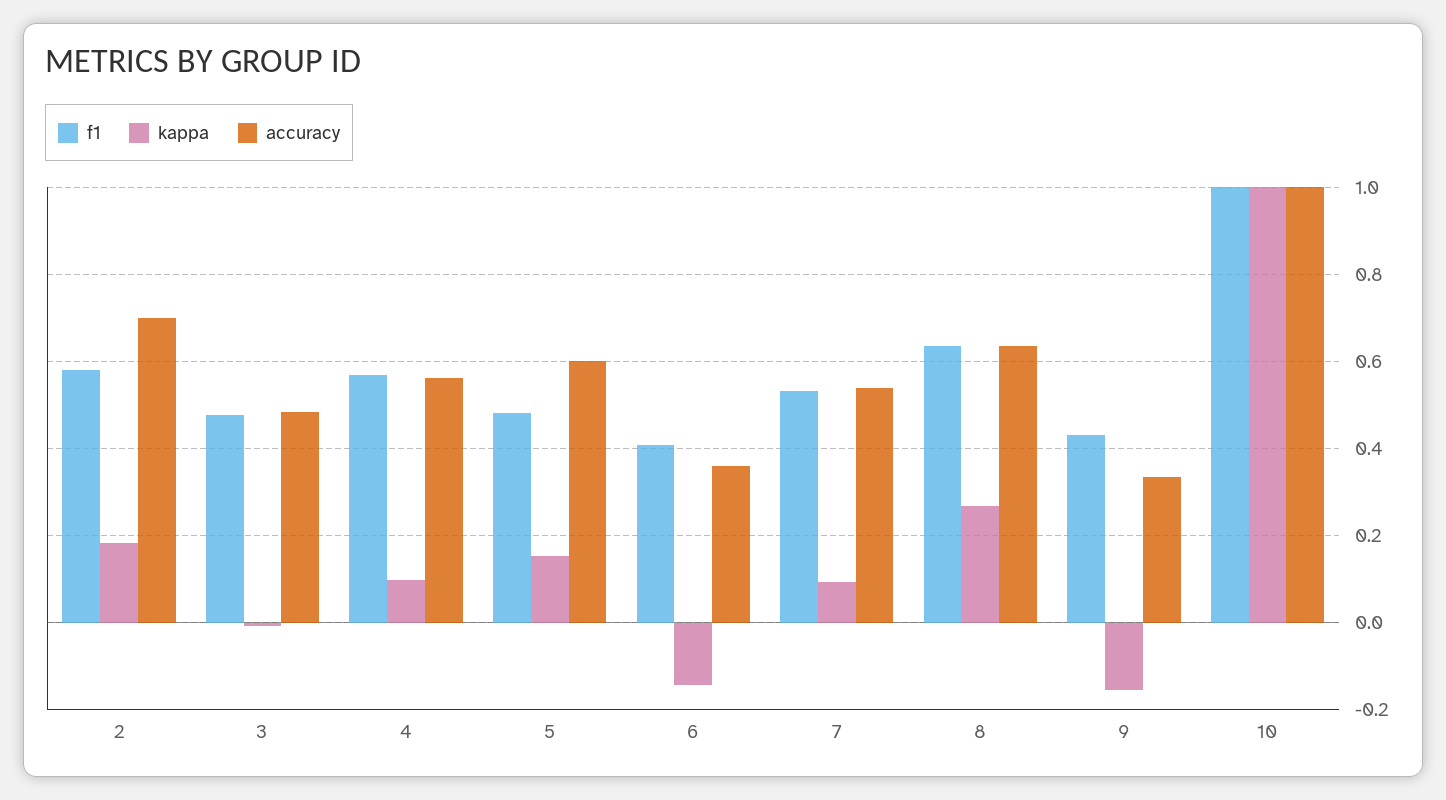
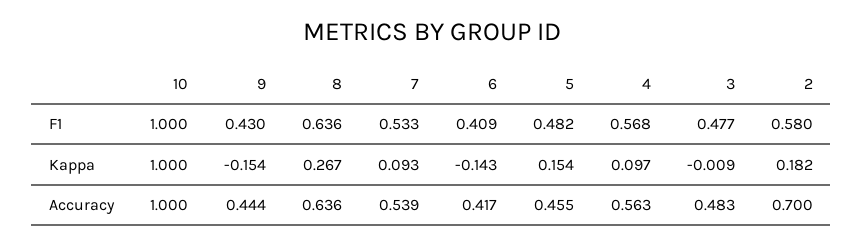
  {
    "f1": {
      "2": 0.58,
      "3": 0.477,
      "4": 0.568,
      "5": 0.482,
      "6": 0.409,
      "7": 0.533,
      "8": 0.636,
      "9": 0.43,
      "10": 1
    },
    "kappa": {
      "2": 0.182,
      "3": -0.009,
      "4": 0.097,
      "5": 0.154,
      "6": -0.143,
      "7": 0.093,
      "8": 0.267,
      "9": -0.154,
      "10": 1
    },
    "accuracy": {
      "2": 0.7,
      "3": 0.483,
      "4": 0.563,
-     "5": 0.6,
+     "5": 0.455,
-     "6": 0.36,
+     "6": 0.417,
      "7": 0.539,
      "8": 0.636,
-     "9": 0.34,
+     "9": 0.444,
      "10": 1
    }
  }

